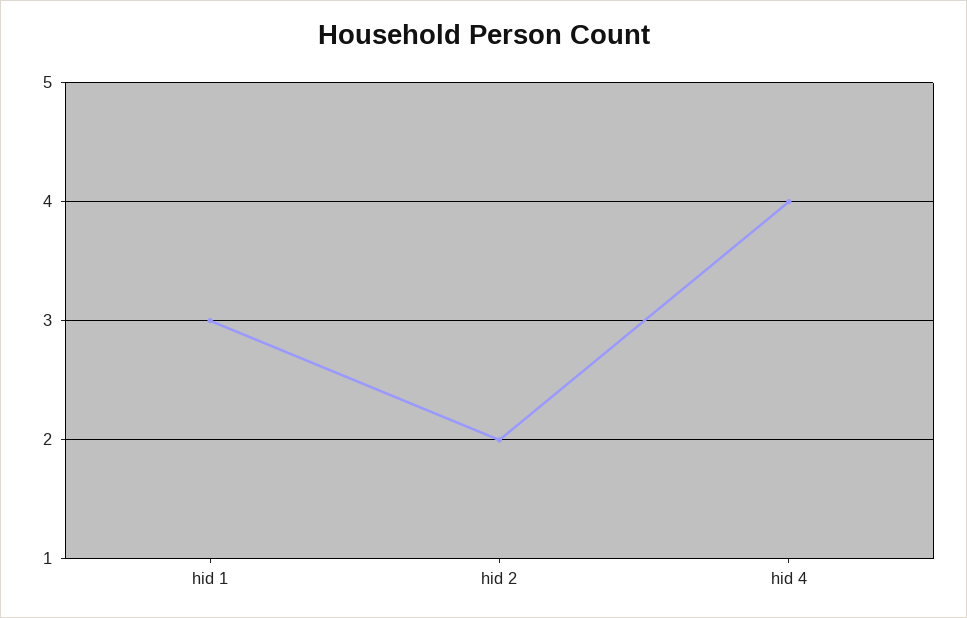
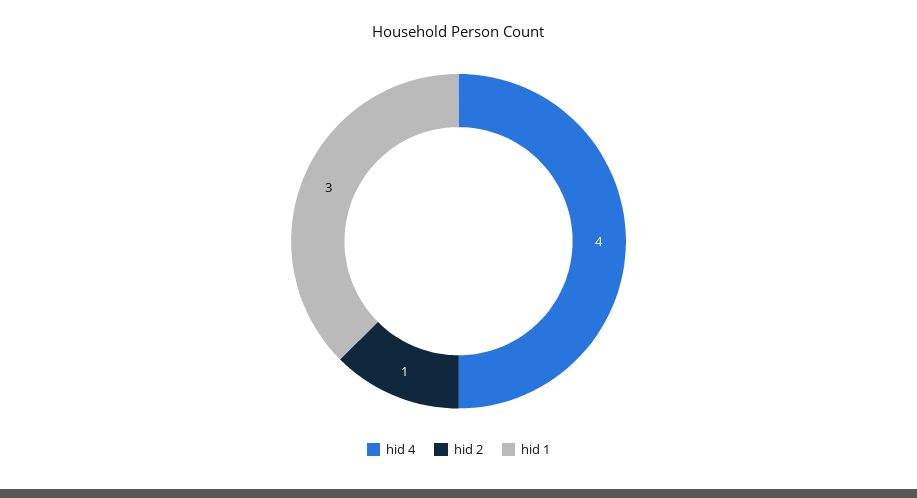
  {
    "hid 1": 3,
-   "hid 2": 2,
+   "hid 2": 1,
    "hid 4": 4
  }

